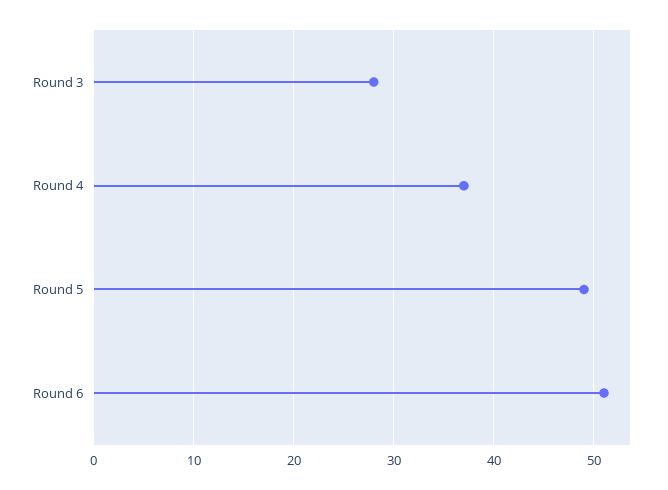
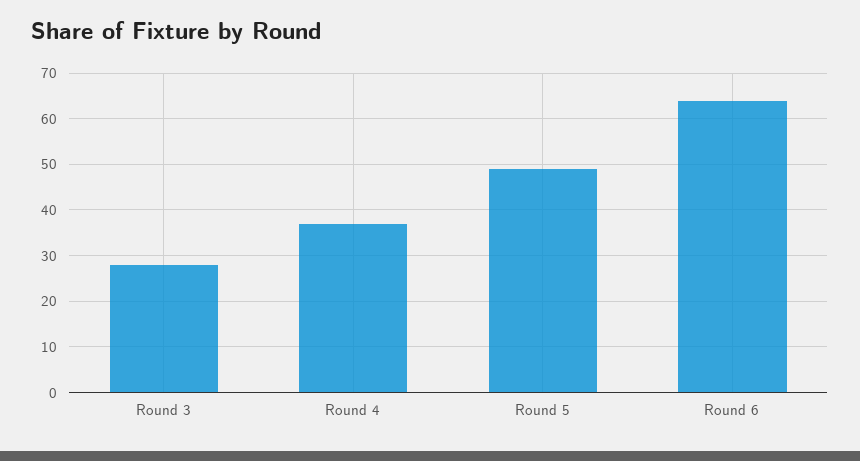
  {
    "Round 3": 28,
    "Round 4": 37,
    "Round 5": 49,
-   "Round 6": 51
+   "Round 6": 65
  }

